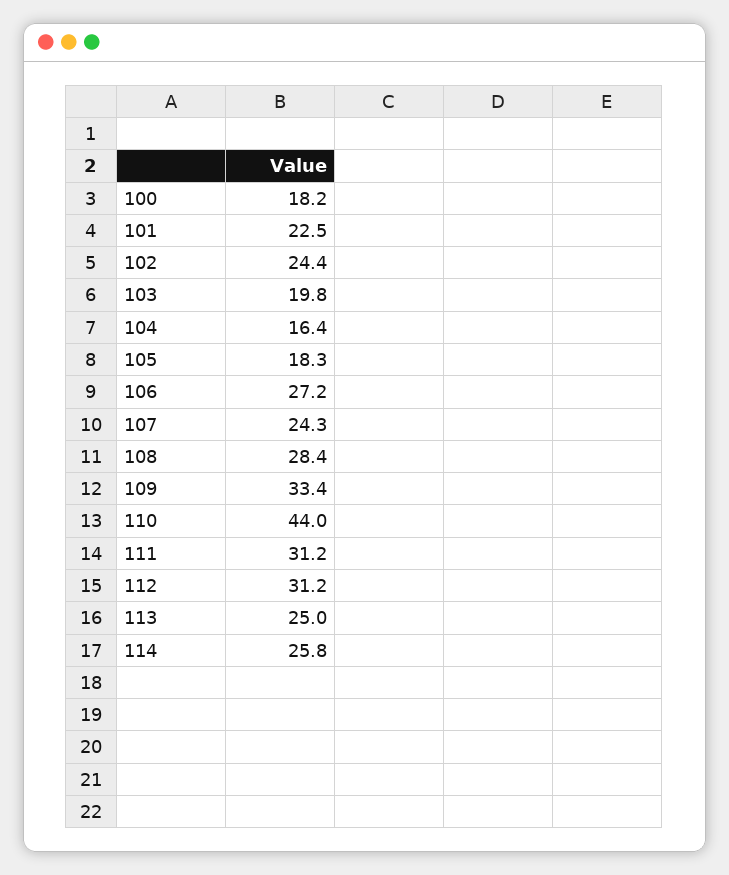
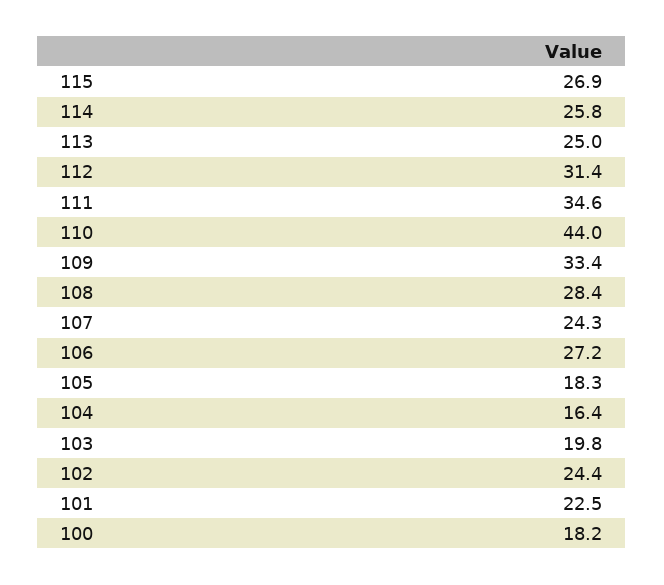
  {
    "100": 18.2,
    "101": 22.5,
    "102": 24.4,
    "103": 19.8,
    "104": 16.4,
    "105": 18.3,
    "106": 27.2,
    "107": 24.3,
    "108": 28.4,
    "109": 33.4,
    "110": 44,
-   "111": 31.2,
+   "111": 34.6,
-   "112": 31.2,
+   "112": 31.4,
    "113": 25,
-   "114": 25.8
+   "114": 25.8,
+   "115": 26.9
  }

